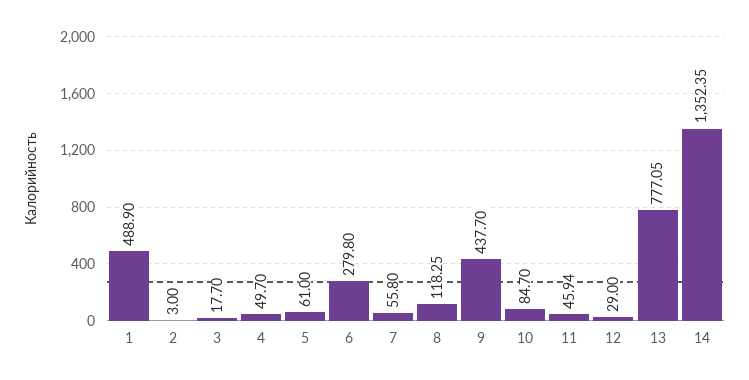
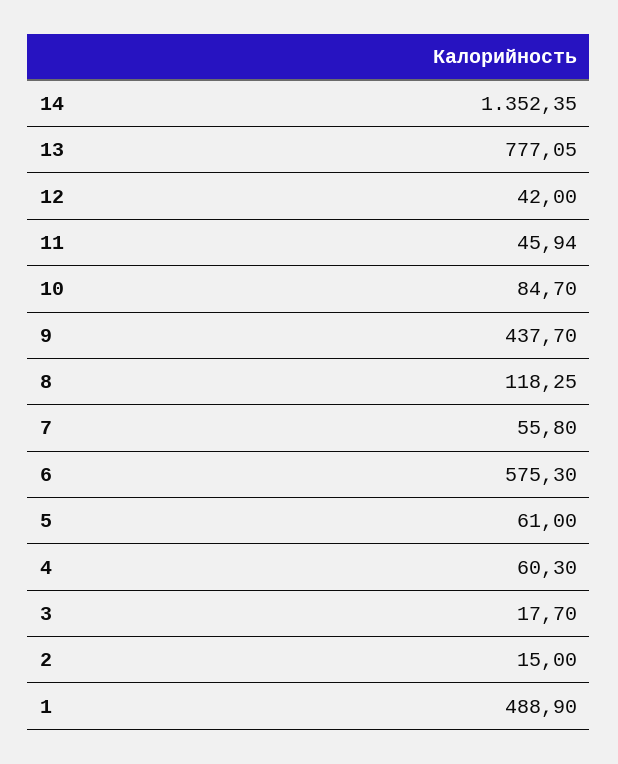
  {
    "1": 488.9,
-   "2": 3,
+   "2": 15,
    "3": 17.7,
-   "4": 49.7,
+   "4": 60.3,
    "5": 61,
-   "6": 279.8,
+   "6": 575.3,
    "7": 55.8,
    "8": 118.25,
    "9": 437.7,
    "10": 84.7,
    "11": 45.94,
-   "12": 29,
+   "12": 42,
    "13": 777.05,
    "14": 1352.35
  }

